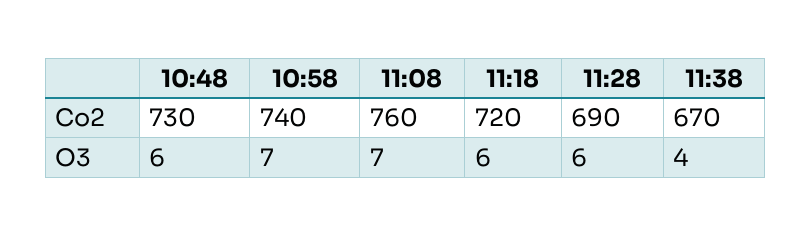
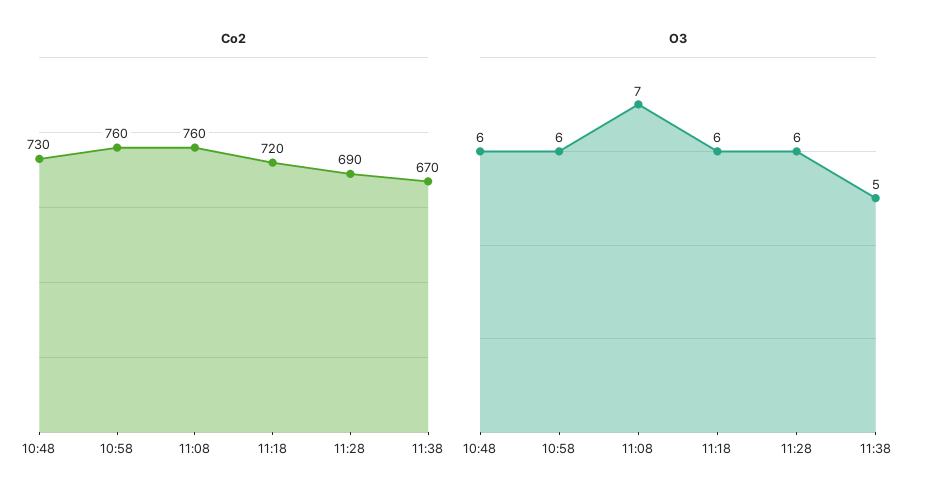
  {
    "Co2": {
      "10:48": 730,
-     "10:58": 740,
+     "10:58": 760,
      "11:08": 760,
      "11:18": 720,
      "11:28": 690,
      "11:38": 670
    },
    "O3": {
      "10:48": 6,
-     "10:58": 7,
+     "10:58": 6,
      "11:08": 7,
      "11:18": 6,
      "11:28": 6,
-     "11:38": 4
+     "11:38": 5
    }
  }

